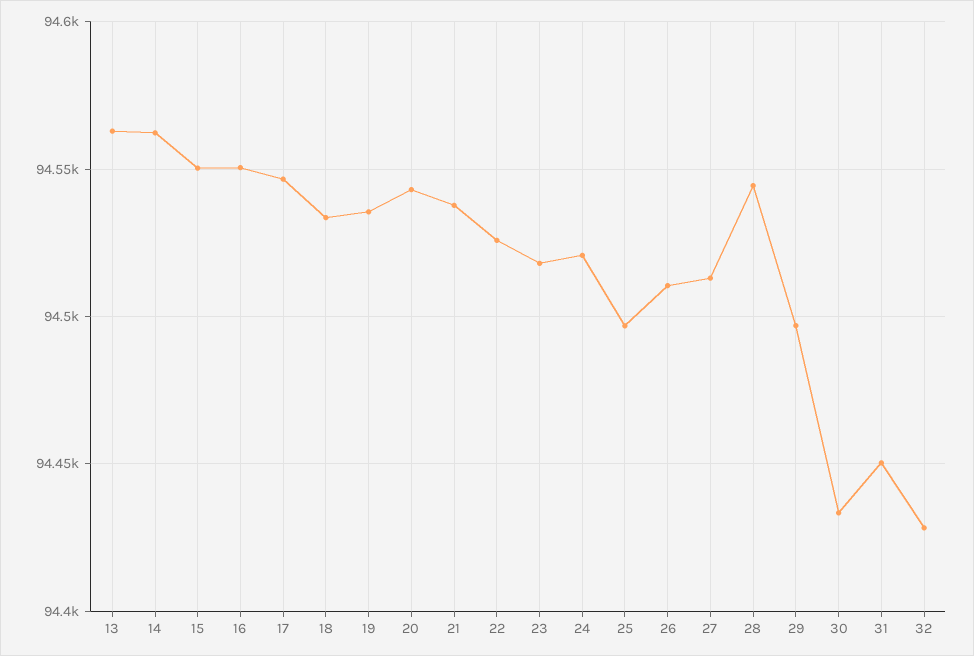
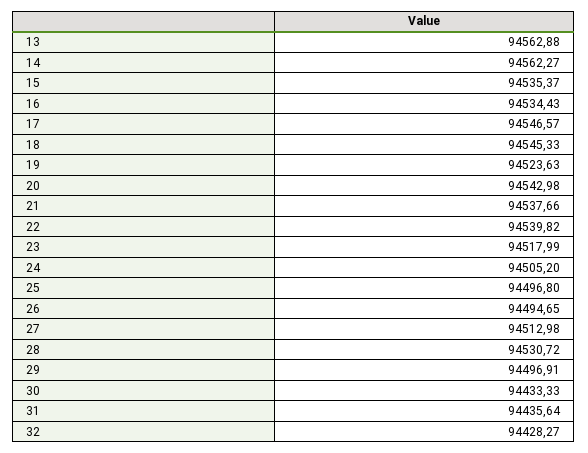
  {
    "13": 94562.88,
    "14": 94562.27,
-   "15": 94550,
+   "15": 94535.37,
-   "16": 94550,
+   "16": 94534.43,
    "17": 94546.57,
-   "18": 94535,
+   "18": 94545.33,
-   "19": 94535,
+   "19": 94523.63,
    "20": 94542.98,
    "21": 94537.66,
-   "22": 94525,
+   "22": 94539.82,
    "23": 94517.99,
-   "24": 94520,
+   "24": 94505.2,
    "25": 94496.8,
-   "26": 94510,
+   "26": 94494.65,
    "27": 94512.98,
-   "28": 94545,
+   "28": 94530.72,
    "29": 94496.91,
    "30": 94433.33,
-   "31": 94450,
+   "31": 94435.64,
    "32": 94428.27
  }

